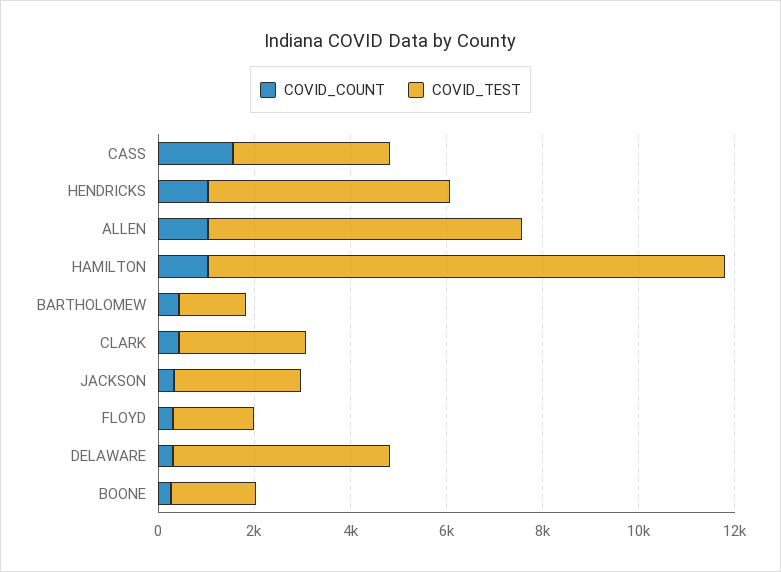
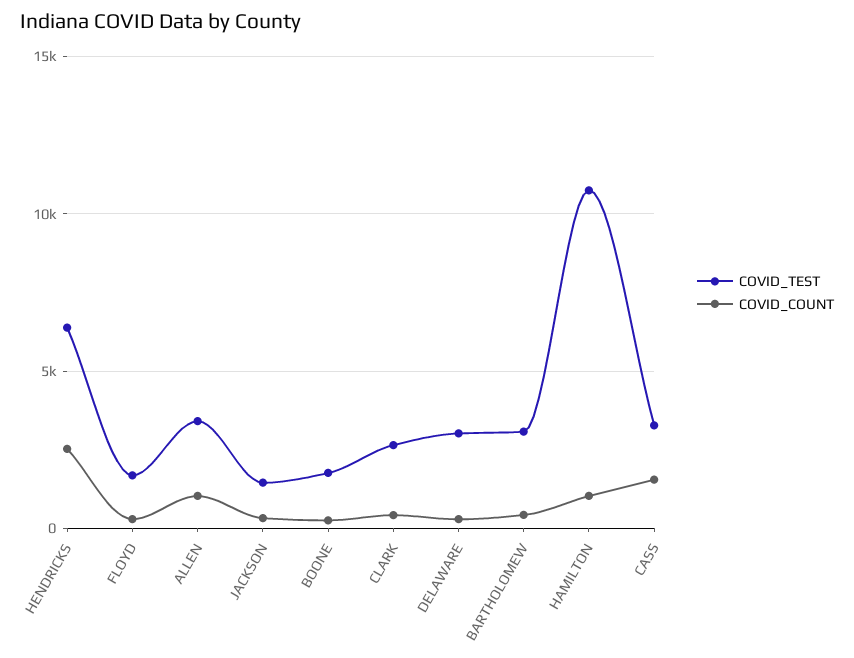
  {
    "COVID_COUNT": {
      "CASS": 1500,
-     "HENDRICKS": 1000,
+     "HENDRICKS": 2500,
      "ALLEN": 1000,
      "HAMILTON": 1000,
      "BARTHOLOMEW": 500,
      "CLARK": 500,
      "JACKSON": 500,
      "FLOYD": 500,
      "DELAWARE": 500,
      "BOONE": 500
    },
    "COVID_TEST": {
      "CASS": 3500,
-     "HENDRICKS": 5000,
+     "HENDRICKS": 6500,
-     "ALLEN": 6500,
+     "ALLEN": 3500,
      "HAMILTON": 11000,
-     "BARTHOLOMEW": 1500,
+     "BARTHOLOMEW": 3000,
      "CLARK": 2500,
-     "JACKSON": 2500,
+     "JACKSON": 1500,
      "FLOYD": 1500,
-     "DELAWARE": 4500,
+     "DELAWARE": 3000,
      "BOONE": 2000
    }
  }

